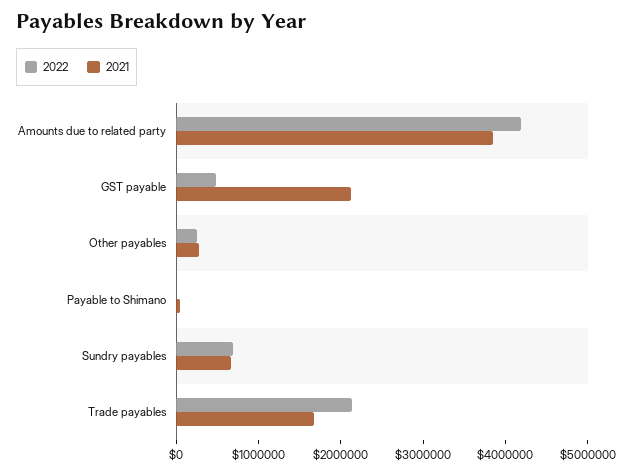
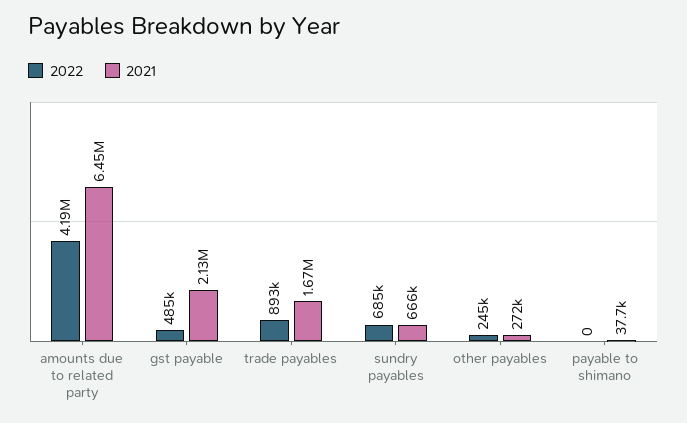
  {
    "2022": {
      "Amounts due to related party": 4190000,
      "GST payable": 485000,
      "Other payables": 245000,
      "Payable to Shimano": 0,
      "Sundry payables": 685000,
-     "Trade payables": 2200000
+     "Trade payables": 893000
    },
    "2021": {
-     "Amounts due to related party": 3800000,
+     "Amounts due to related party": 6450000,
      "GST payable": 2130000,
      "Other payables": 272000,
      "Payable to Shimano": 37700,
      "Sundry payables": 666000,
      "Trade payables": 1670000
    }
  }

